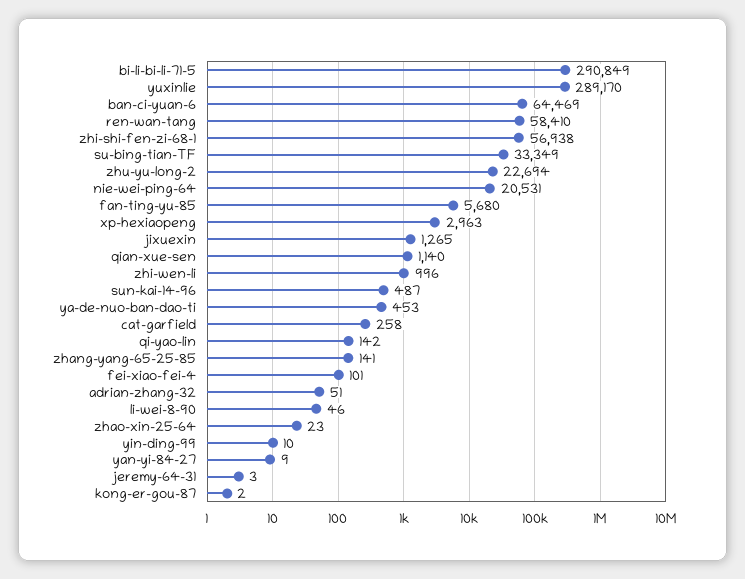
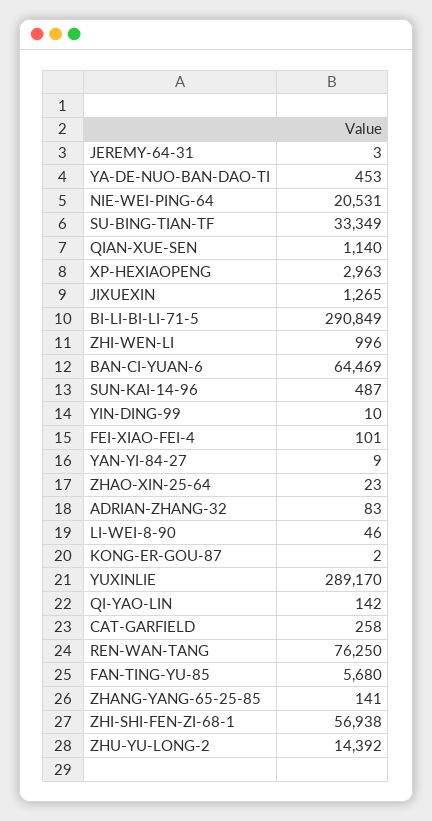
  {
    "bi-li-bi-li-71-5": 290849,
    "yuxinlie": 289170,
    "ban-ci-yuan-6": 64469,
-   "ren-wan-tang": 58410,
+   "ren-wan-tang": 76250,
    "zhi-shi-fen-zi-68-1": 56938,
    "su-bing-tian-TF": 33349,
-   "zhu-yu-long-2": 22694,
+   "zhu-yu-long-2": 14392,
    "nie-wei-ping-64": 20531,
    "fan-ting-yu-85": 5680,
    "xp-hexiaopeng": 2963,
    "jixuexin": 1265,
    "qian-xue-sen": 1140,
    "zhi-wen-li": 996,
    "sun-kai-14-96": 487,
    "ya-de-nuo-ban-dao-ti": 453,
    "cat-garfield": 258,
    "qi-yao-lin": 142,
    "zhang-yang-65-25-85": 141,
    "fei-xiao-fei-4": 101,
-   "adrian-zhang-32": 51,
+   "adrian-zhang-32": 83,
    "li-wei-8-90": 46,
    "zhao-xin-25-64": 23,
    "yin-ding-99": 10,
    "yan-yi-84-27": 9,
    "jeremy-64-31": 3,
    "kong-er-gou-87": 2
  }

